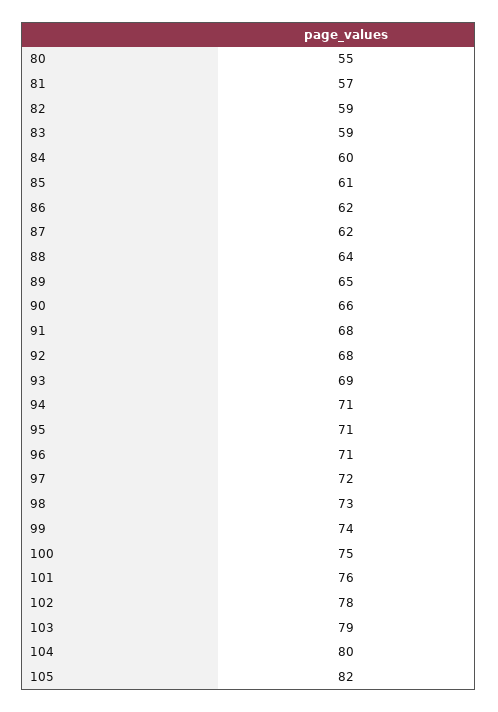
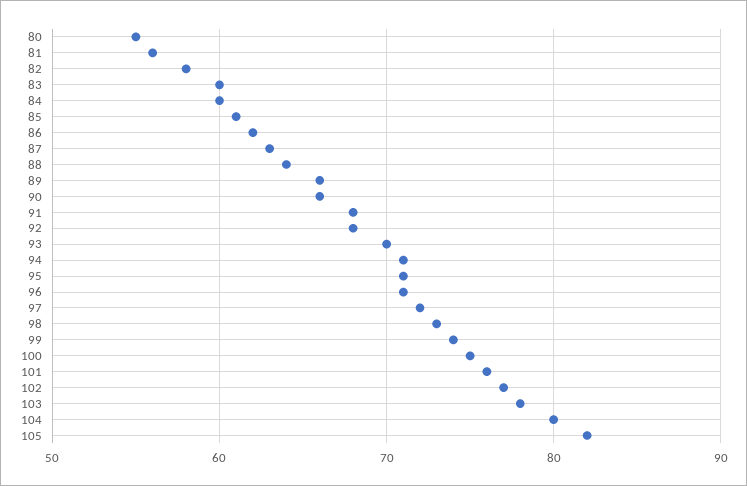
  {
    "80": 55,
-   "81": 57,
+   "81": 56,
-   "82": 59,
+   "82": 58,
-   "83": 59,
+   "83": 60,
    "84": 60,
    "85": 61,
    "86": 62,
-   "87": 62,
+   "87": 63,
    "88": 64,
-   "89": 65,
+   "89": 66,
    "90": 66,
    "91": 68,
    "92": 68,
-   "93": 69,
+   "93": 70,
    "94": 71,
    "95": 71,
    "96": 71,
    "97": 72,
    "98": 73,
    "99": 74,
    "100": 75,
    "101": 76,
-   "102": 78,
+   "102": 77,
-   "103": 79,
+   "103": 78,
    "104": 80,
    "105": 82
  }

